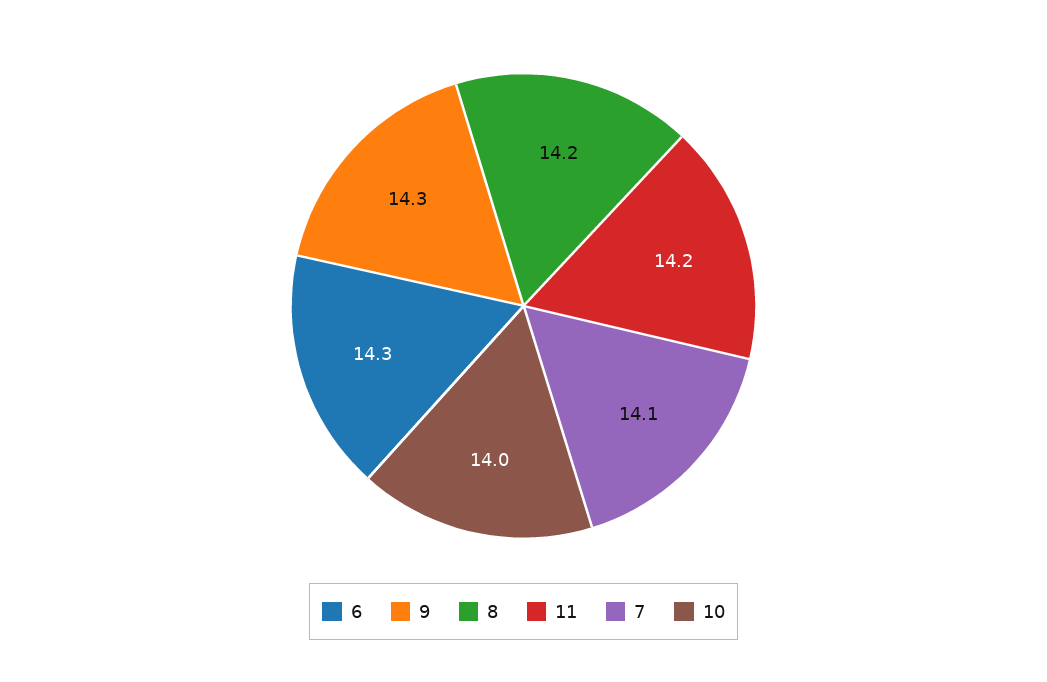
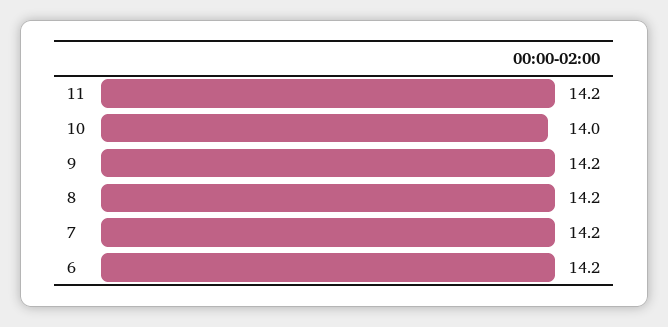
  {
-   "6": 14.3,
+   "6": 14.2,
-   "9": 14.3,
+   "9": 14.2,
    "8": 14.2,
    "11": 14.2,
-   "7": 14.1,
+   "7": 14.2,
    "10": 14
  }

